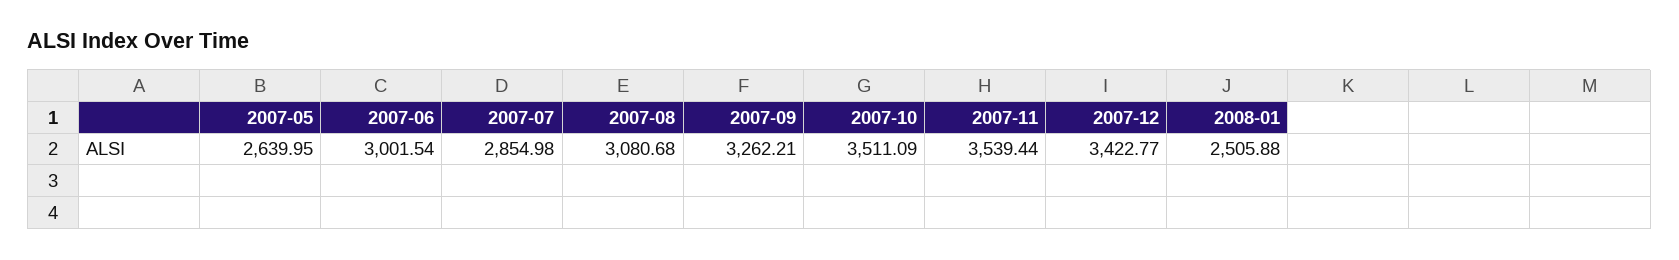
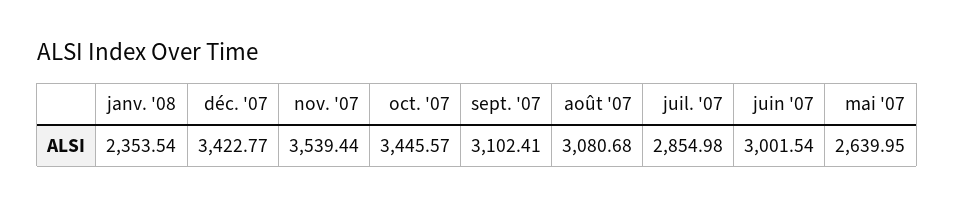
  {
    "2007-05": 2639.95,
    "2007-06": 3001.54,
    "2007-07": 2854.98,
    "2007-08": 3080.68,
-   "2007-09": 3262.21,
+   "2007-09": 3102.41,
-   "2007-10": 3511.09,
+   "2007-10": 3445.57,
    "2007-11": 3539.44,
    "2007-12": 3422.77,
-   "2008-01": 2505.88
+   "2008-01": 2353.54
  }

